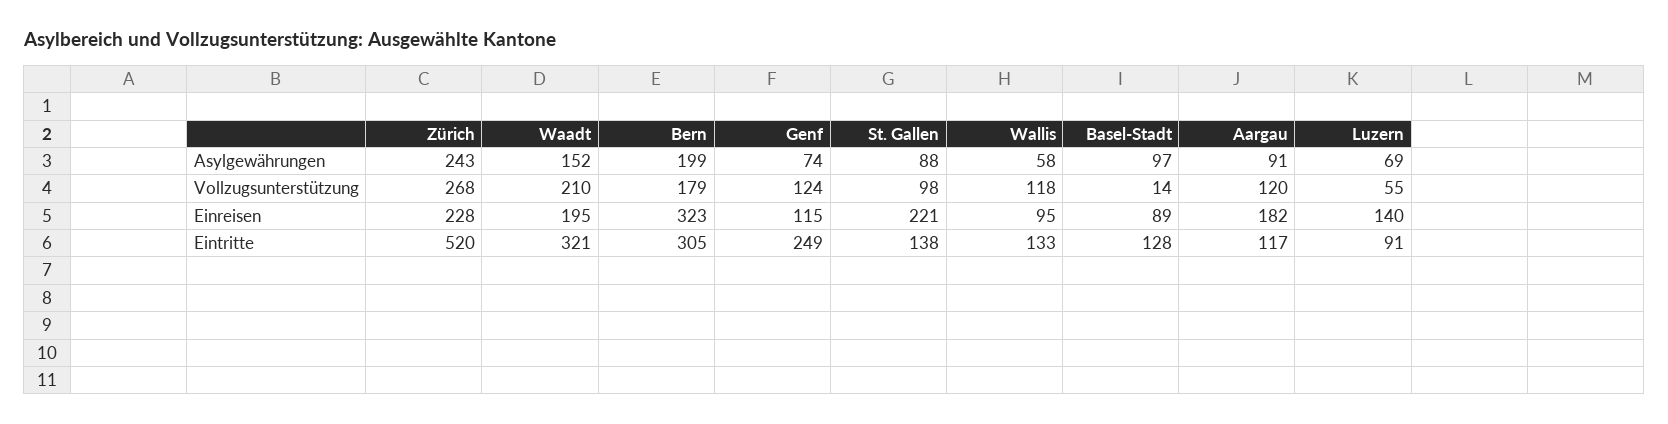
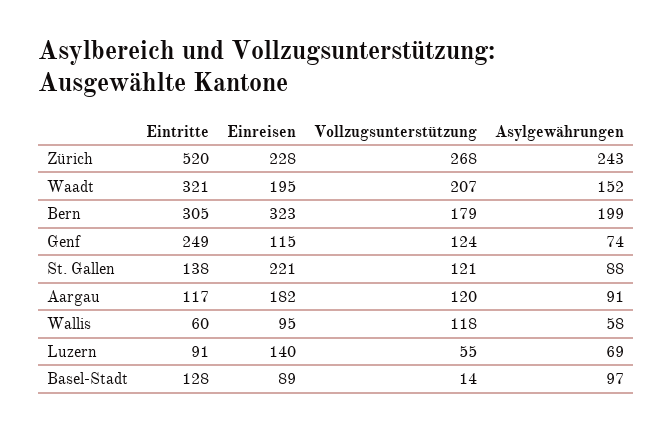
  {
    "Zürich": {
      "Asylgewährungen": 243,
      "Vollzugsunterstützung": 268,
      "Einreisen": 228,
      "Eintritte": 520
    },
    "Waadt": {
      "Asylgewährungen": 152,
-     "Vollzugsunterstützung": 210,
+     "Vollzugsunterstützung": 207,
      "Einreisen": 195,
      "Eintritte": 321
    },
    "Bern": {
      "Asylgewährungen": 199,
      "Vollzugsunterstützung": 179,
      "Einreisen": 323,
      "Eintritte": 305
    },
    "Genf": {
      "Asylgewährungen": 74,
      "Vollzugsunterstützung": 124,
      "Einreisen": 115,
      "Eintritte": 249
    },
    "St. Gallen": {
      "Asylgewährungen": 88,
-     "Vollzugsunterstützung": 98,
+     "Vollzugsunterstützung": 121,
      "Einreisen": 221,
      "Eintritte": 138
    },
    "Wallis": {
      "Asylgewährungen": 58,
      "Vollzugsunterstützung": 118,
      "Einreisen": 95,
-     "Eintritte": 133
+     "Eintritte": 60
    },
    "Basel-Stadt": {
      "Asylgewährungen": 97,
      "Vollzugsunterstützung": 14,
      "Einreisen": 89,
      "Eintritte": 128
    },
    "Aargau": {
      "Asylgewährungen": 91,
      "Vollzugsunterstützung": 120,
      "Einreisen": 182,
      "Eintritte": 117
    },
    "Luzern": {
      "Asylgewährungen": 69,
      "Vollzugsunterstützung": 55,
      "Einreisen": 140,
      "Eintritte": 91
    }
  }

